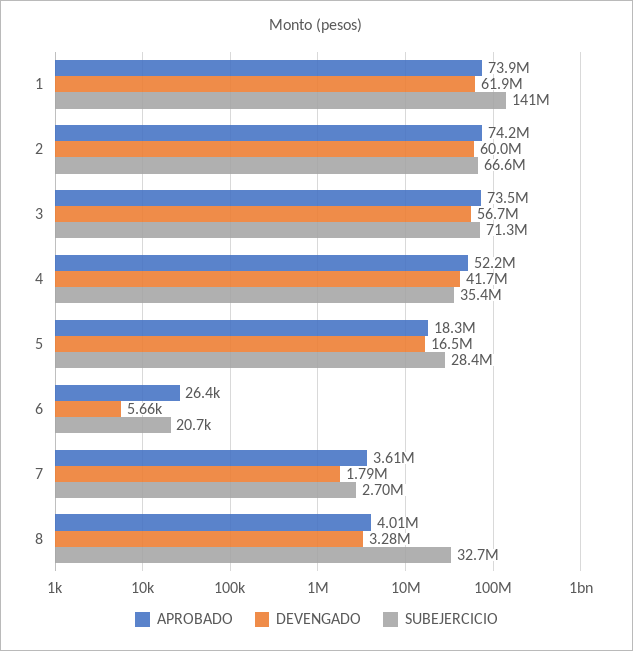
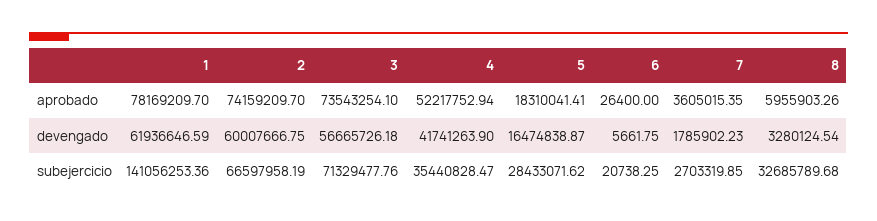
  {
    "APROBADO": {
-     "1": 73900000,
+     "1": 78169209.7,
      "2": 74159209.7,
      "3": 73543254.1,
      "4": 52217752.94,
      "5": 18310041.41,
      "6": 26400,
      "7": 3605015.35,
-     "8": 4010000
+     "8": 5955903.26
    },
    "DEVENGADO": {
      "1": 61936646.59,
      "2": 60007666.75,
      "3": 56665726.18,
      "4": 41741263.9,
      "5": 16474838.87,
      "6": 5661.75,
      "7": 1785902.23,
      "8": 3280124.54
    },
    "SUBEJERCICIO": {
      "1": 141056253.36,
      "2": 66597958.19,
      "3": 71329477.76,
      "4": 35440828.47,
      "5": 28433071.62,
      "6": 20738.25,
      "7": 2703319.85,
      "8": 32685789.68
    }
  }

